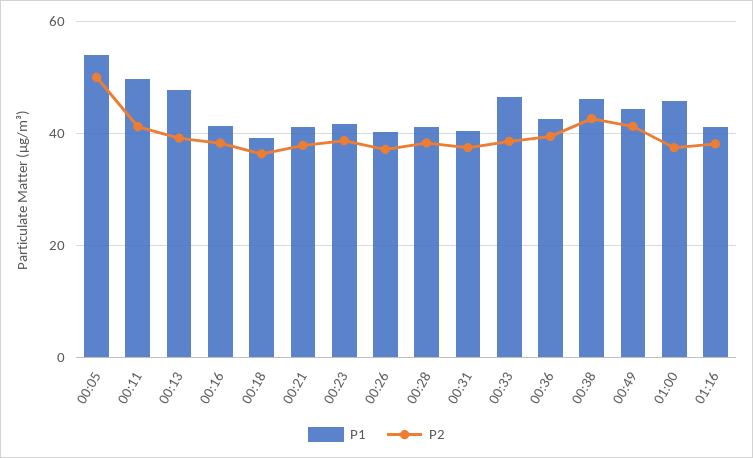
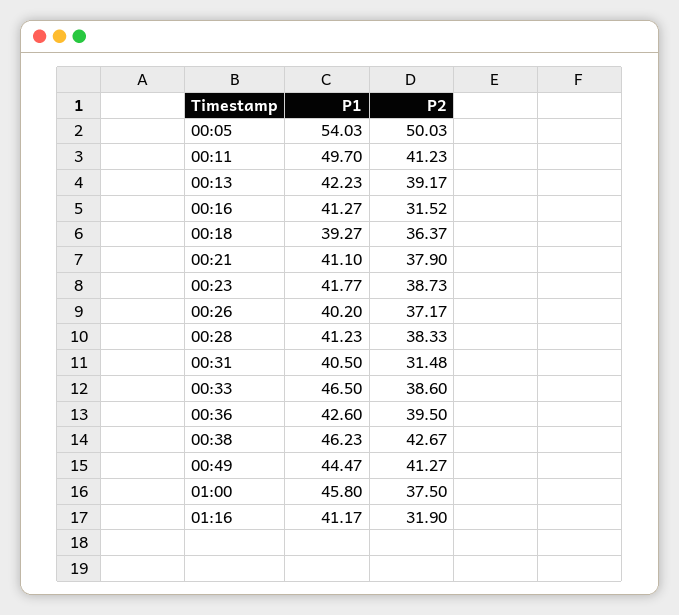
  {
    "P1": {
      "00:05": 54.03,
      "00:11": 49.7,
-     "00:13": 48,
+     "00:13": 42.23,
      "00:16": 41.27,
      "00:18": 39.27,
      "00:21": 41.1,
      "00:23": 41.77,
      "00:26": 40.2,
      "00:28": 41.23,
      "00:31": 40.5,
      "00:33": 46.5,
      "00:36": 42.6,
      "00:38": 46.23,
      "00:49": 44.47,
      "01:00": 45.8,
      "01:16": 41.17
    },
    "P2": {
      "00:05": 50.03,
      "00:11": 41.23,
      "00:13": 39.17,
-     "00:16": 38,
+     "00:16": 31.52,
      "00:18": 36.37,
      "00:21": 37.9,
      "00:23": 38.73,
      "00:26": 37.17,
      "00:28": 38.33,
-     "00:31": 38,
+     "00:31": 31.48,
      "00:33": 38.6,
      "00:36": 39.5,
      "00:38": 42.67,
      "00:49": 41.27,
      "01:00": 37.5,
-     "01:16": 38
+     "01:16": 31.9
    }
  }

